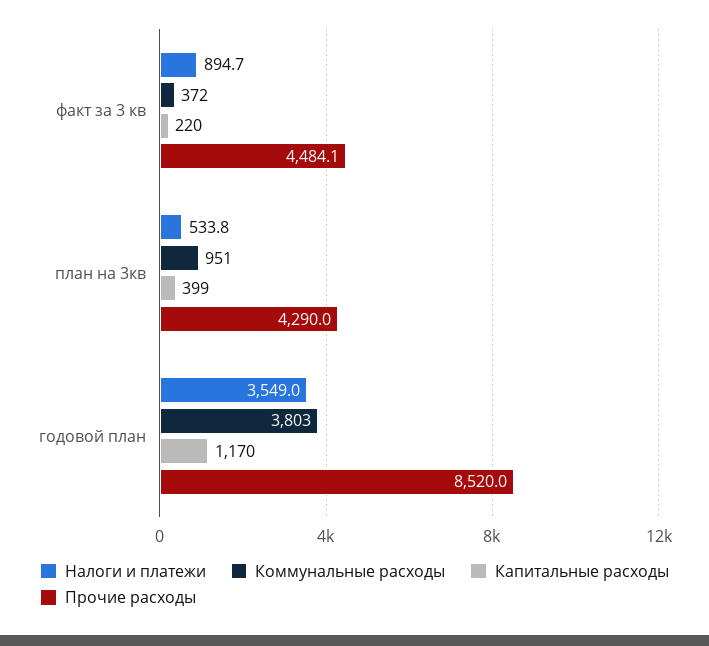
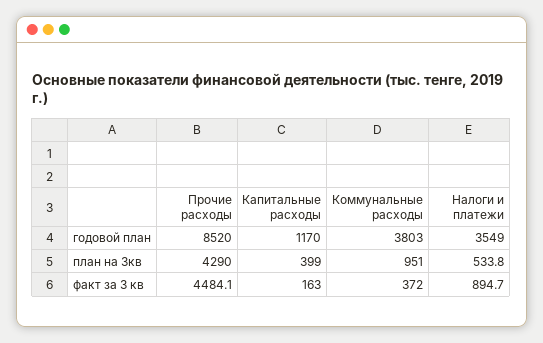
  {
    "Налоги и платежи": {
      "факт за 3 кв": 894.7,
      "план на 3кв": 533.8,
      "годовой план": 3549
    },
    "Коммунальные расходы": {
      "факт за 3 кв": 372,
      "план на 3кв": 951,
      "годовой план": 3803
    },
    "Капитальные расходы": {
-     "факт за 3 кв": 220,
+     "факт за 3 кв": 163,
      "план на 3кв": 399,
      "годовой план": 1170
    },
    "Прочие расходы": {
      "факт за 3 кв": 4484.1,
      "план на 3кв": 4290,
      "годовой план": 8520
    }
  }

